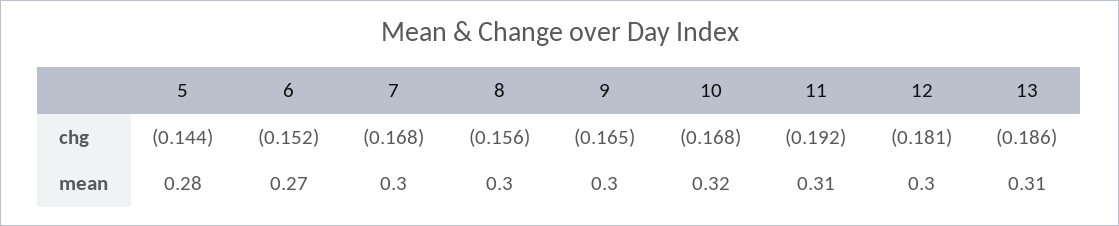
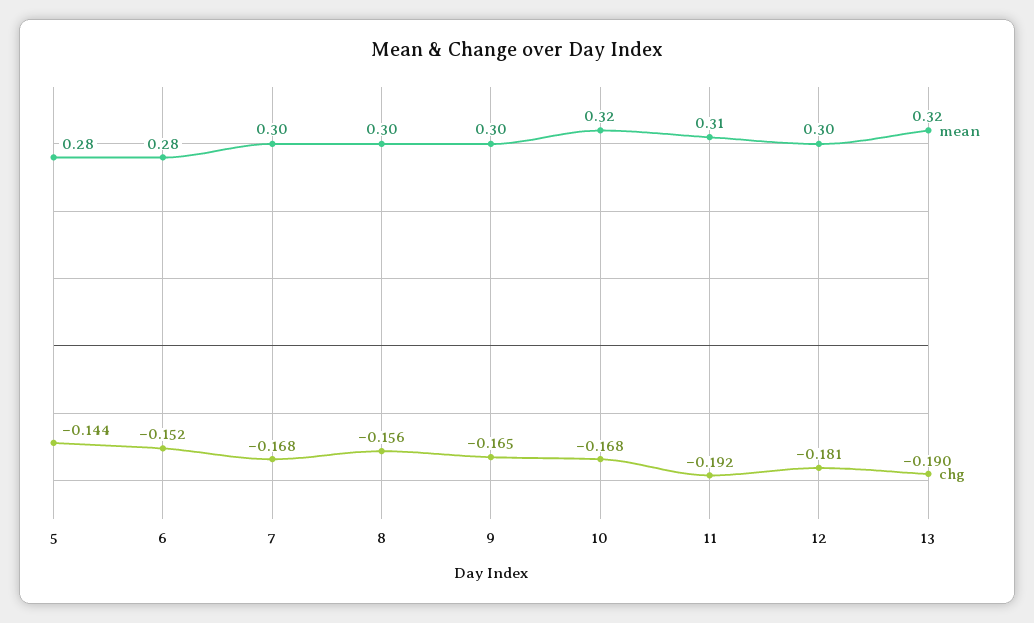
  {
    "chg": {
      "5": -0.144,
      "6": -0.152,
      "7": -0.168,
      "8": -0.156,
      "9": -0.165,
      "10": -0.168,
      "11": -0.192,
      "12": -0.181,
-     "13": -0.186
+     "13": -0.19
    },
    "mean": {
      "5": 0.28,
-     "6": 0.27,
+     "6": 0.28,
      "7": 0.3,
      "8": 0.3,
      "9": 0.3,
      "10": 0.32,
      "11": 0.31,
      "12": 0.3,
-     "13": 0.31
+     "13": 0.32
    }
  }

